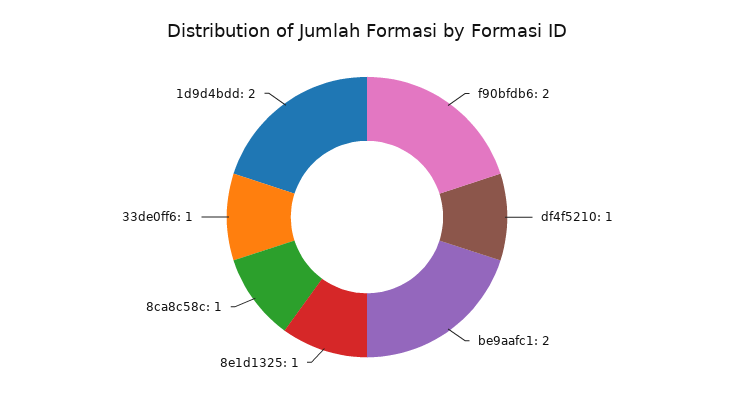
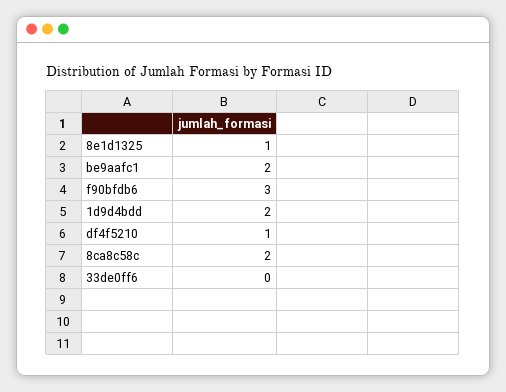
  {
-   "f90bfdb6": 2,
+   "f90bfdb6": 3,
    "df4f5210": 1,
    "be9aafc1": 2,
    "8e1d1325": 1,
-   "8ca8c58c": 1,
+   "8ca8c58c": 2,
-   "33de0ff6": 1,
+   "33de0ff6": 0,
    "1d9d4bdd": 2
  }

